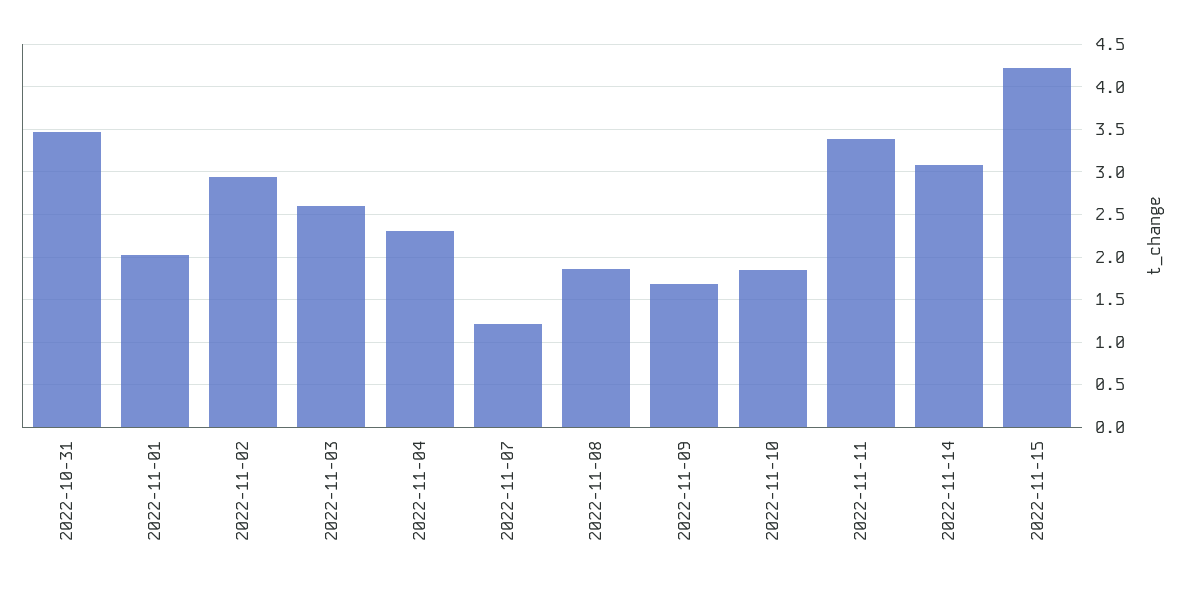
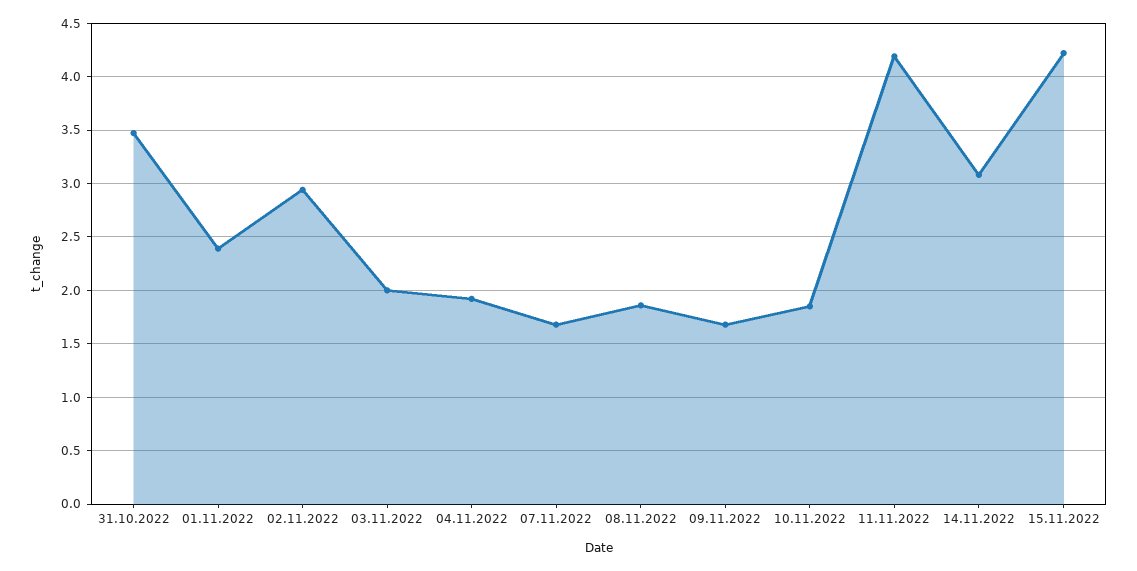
  {
    "2022-10-31": 3.5,
-   "2022-11-01": 2,
+   "2022-11-01": 2.4,
    "2022-11-02": 2.9,
-   "2022-11-03": 2.6,
+   "2022-11-03": 2,
-   "2022-11-04": 2.3,
+   "2022-11-04": 1.9,
-   "2022-11-07": 1.2,
+   "2022-11-07": 1.7,
    "2022-11-08": 1.9,
    "2022-11-09": 1.7,
    "2022-11-10": 1.9,
-   "2022-11-11": 3.4,
+   "2022-11-11": 4.2,
    "2022-11-14": 3.1,
    "2022-11-15": 4.2
  }

